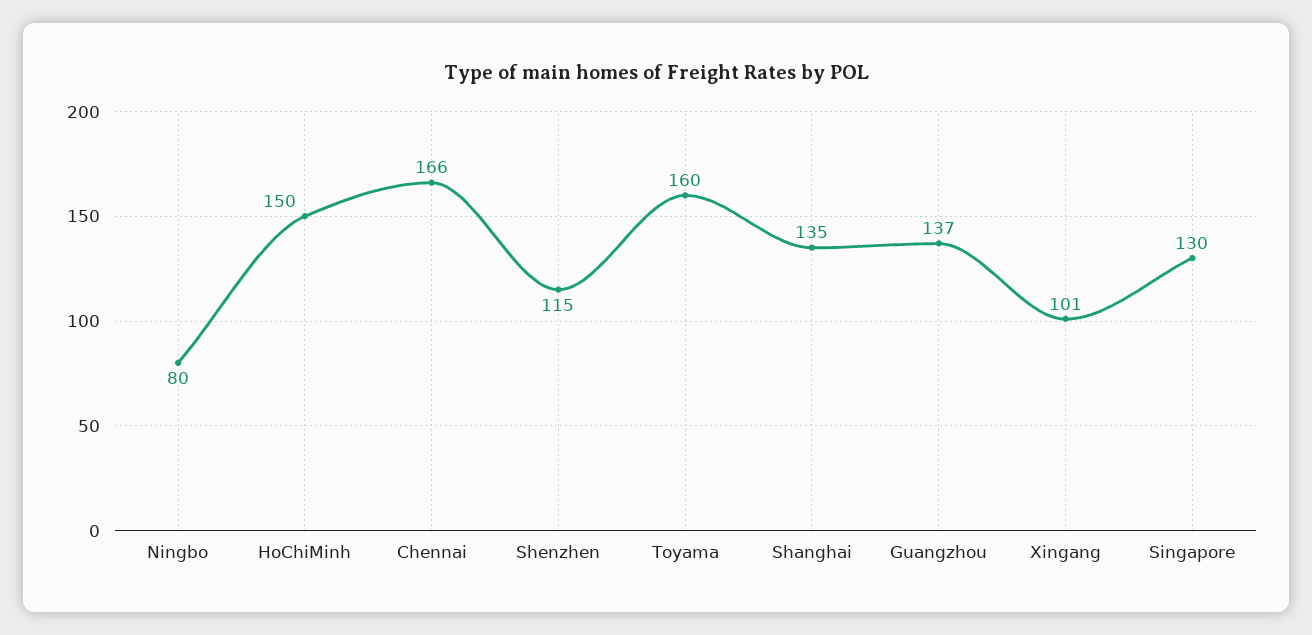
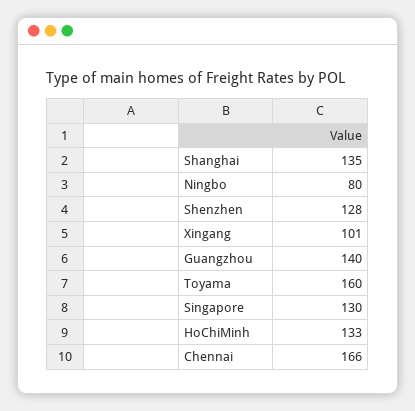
  {
    "Ningbo": 80,
-   "HoChiMinh": 150,
+   "HoChiMinh": 133,
    "Chennai": 166,
-   "Shenzhen": 115,
+   "Shenzhen": 128,
    "Toyama": 160,
    "Shanghai": 135,
-   "Guangzhou": 137,
+   "Guangzhou": 140,
    "Xingang": 101,
    "Singapore": 130
  }

